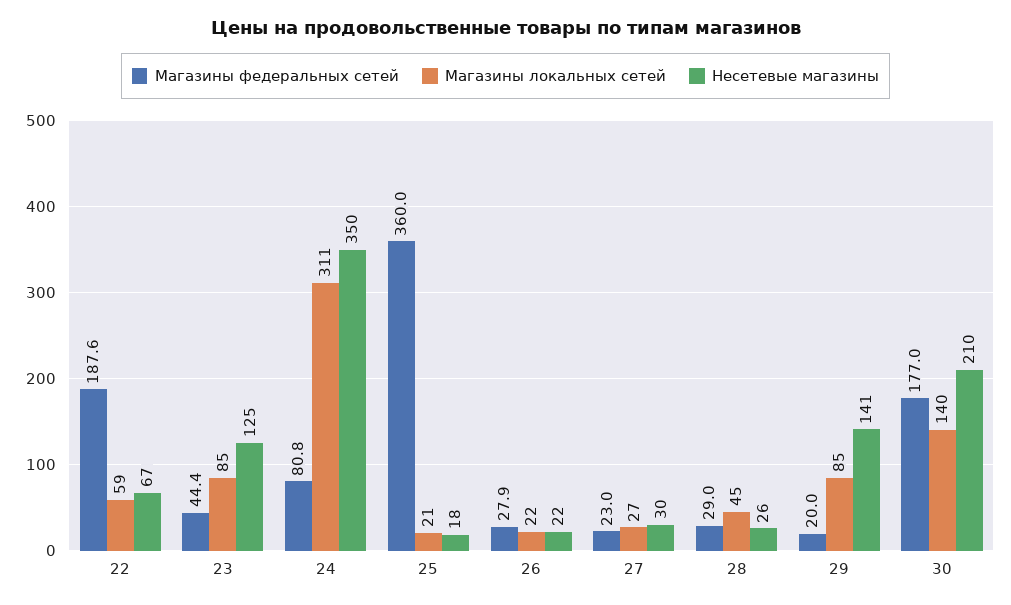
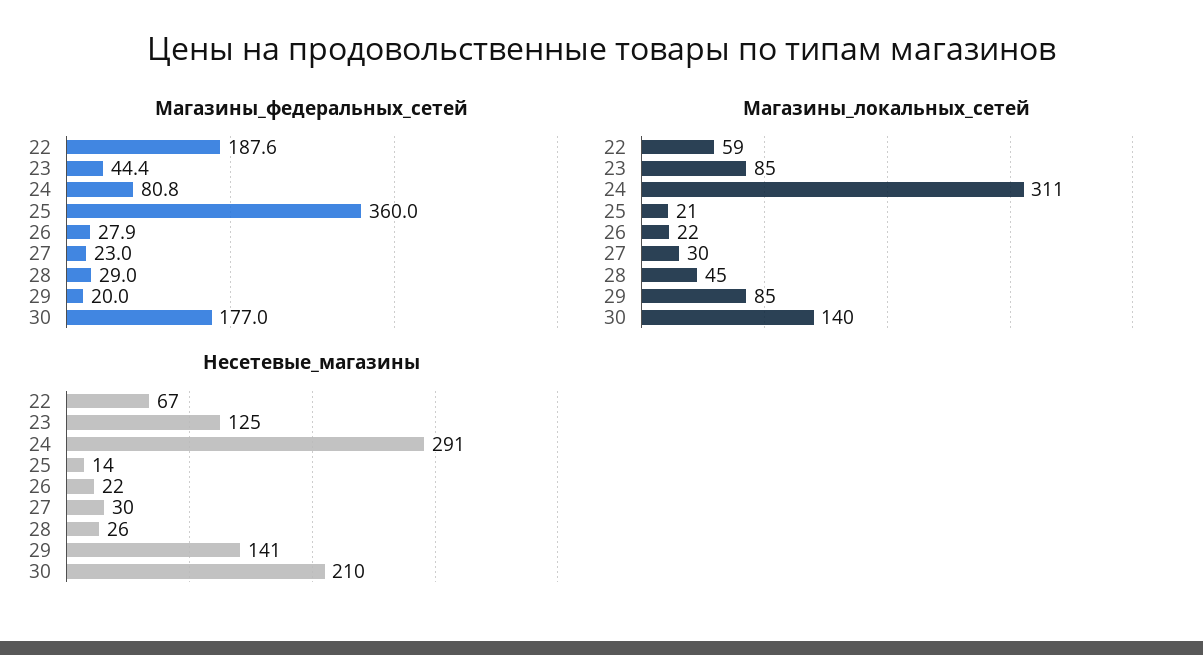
  {
    "Магазины федеральных сетей": {
      "22": 187.6,
      "23": 44.4,
      "24": 80.8,
      "25": 360,
      "26": 27.9,
      "27": 23,
      "28": 29,
      "29": 20,
      "30": 177
    },
    "Магазины локальных сетей": {
      "22": 59,
      "23": 85,
      "24": 311,
      "25": 21,
      "26": 22,
-     "27": 27,
+     "27": 30,
      "28": 45,
      "29": 85,
      "30": 140
    },
    "Несетевые магазины": {
      "22": 67,
      "23": 125,
-     "24": 350,
+     "24": 291,
-     "25": 18,
+     "25": 14,
      "26": 22,
      "27": 30,
      "28": 26,
      "29": 141,
      "30": 210
    }
  }

